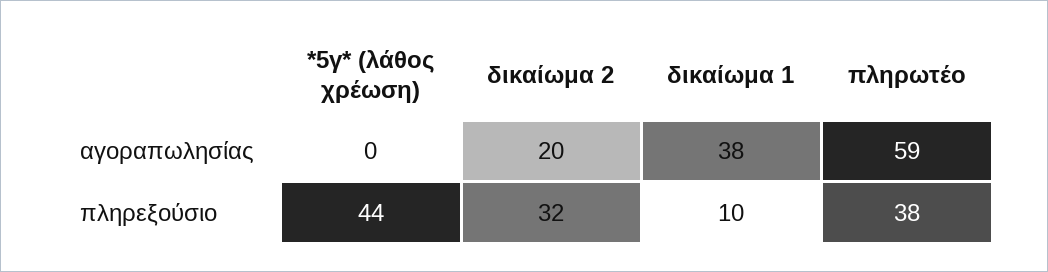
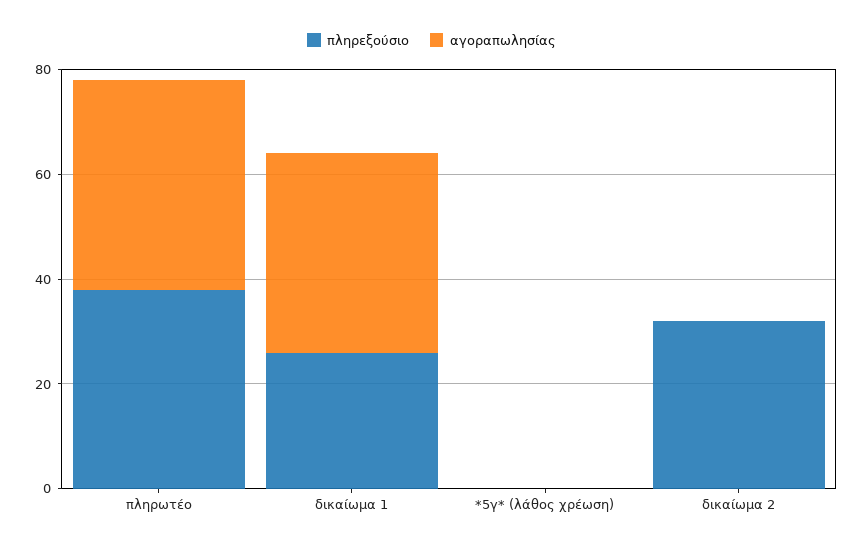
  {
    "αγοραπωλησίας": {
      "*5γ* (λάθος χρέωση)": 0,
-     "δικαίωμα 2": 20,
+     "δικαίωμα 2": 0,
      "δικαίωμα 1": 38,
-     "πληρωτέο": 59
+     "πληρωτέο": 40
    },
    "πληρεξούσιο": {
-     "*5γ* (λάθος χρέωση)": 44,
+     "*5γ* (λάθος χρέωση)": 0,
      "δικαίωμα 2": 32,
-     "δικαίωμα 1": 10,
+     "δικαίωμα 1": 25,
      "πληρωτέο": 38
    }
  }

